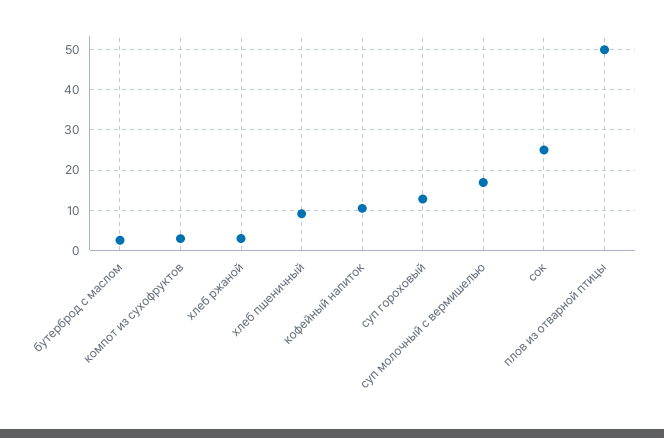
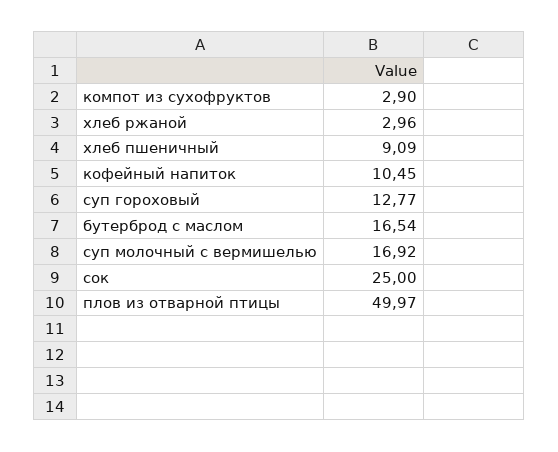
  {
-   "бутерброд с маслом": 2,
+   "бутерброд с маслом": 16.54,
    "компот из сухофруктов": 2.9,
    "хлеб ржаной": 2.96,
    "хлеб пшеничный": 9.09,
    "кофейный напиток": 10.45,
    "суп гороховый": 12.77,
    "суп молочный с вермишелью": 16.92,
    "сок": 25,
    "плов из отварной птицы": 49.97
  }

